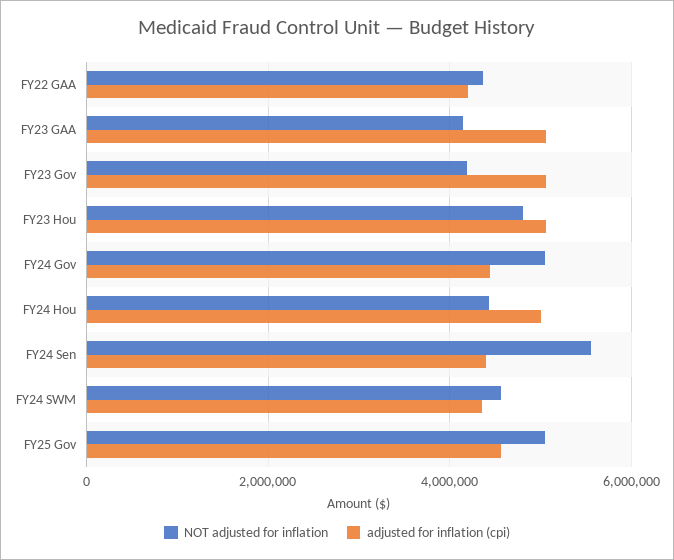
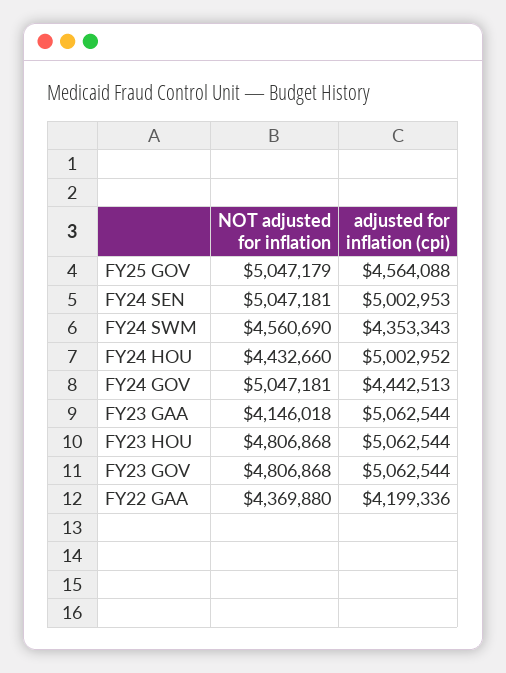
  {
    "NOT adjusted for inflation": {
      "FY22 GAA": 4369880,
      "FY23 GAA": 4146018,
-     "FY23 Gov": 4200000,
+     "FY23 Gov": 4806868,
      "FY23 Hou": 4806868,
      "FY24 Gov": 5047181,
      "FY24 Hou": 4432660,
-     "FY24 Sen": 5600000,
+     "FY24 Sen": 5047181,
      "FY24 SWM": 4560690,
      "FY25 Gov": 5047179
    },
    "adjusted for inflation (cpi)": {
      "FY22 GAA": 4199336,
      "FY23 GAA": 5062544,
      "FY23 Gov": 5062544,
      "FY23 Hou": 5062544,
      "FY24 Gov": 4442513,
      "FY24 Hou": 5002952,
-     "FY24 Sen": 4400000,
+     "FY24 Sen": 5002953,
      "FY24 SWM": 4353343,
      "FY25 Gov": 4564088
    }
  }

